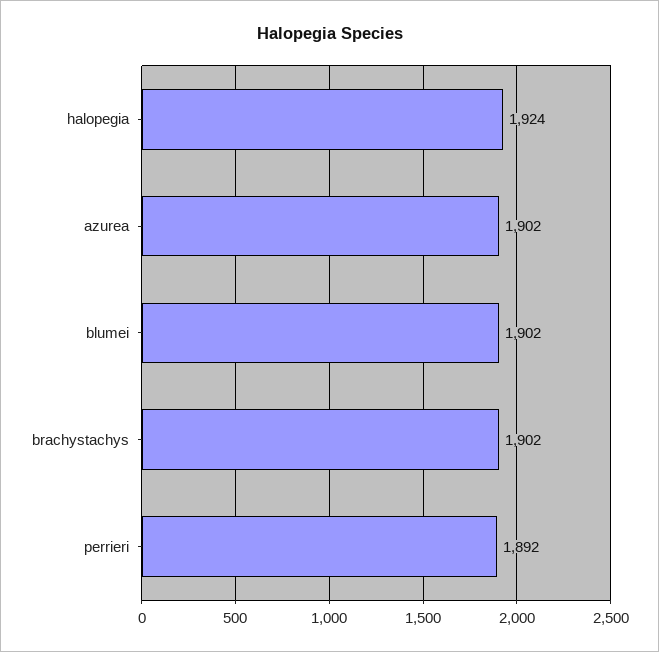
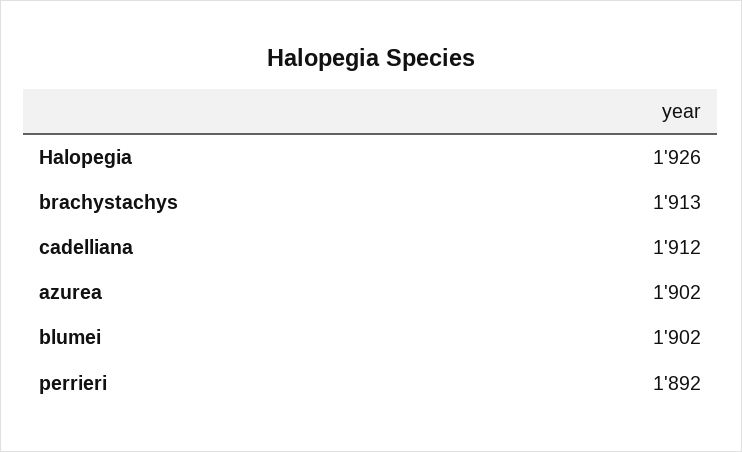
  {
-   "halopegia": 1924,
+   "halopegia": 1926,
    "azurea": 1902,
    "blumei": 1902,
-   "brachystachys": 1902,
+   "brachystachys": 1913,
-   "perrieri": 1892
+   "perrieri": 1892,
+   "cadelliana": 1912
  }

